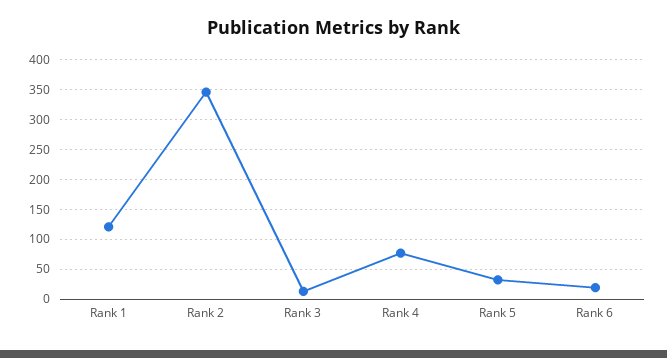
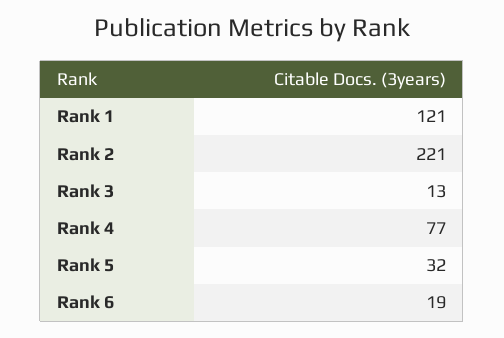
  {
    "Rank 1": 121,
-   "Rank 2": 350,
+   "Rank 2": 221,
    "Rank 3": 13,
    "Rank 4": 77,
    "Rank 5": 32,
    "Rank 6": 19
  }

